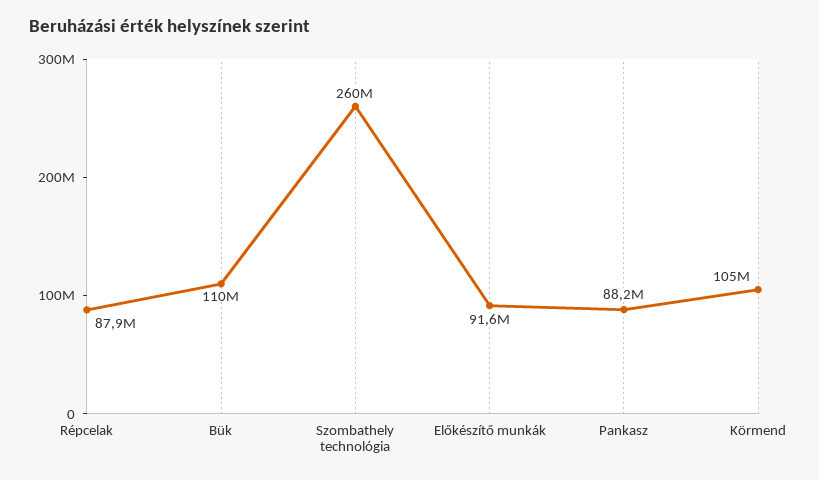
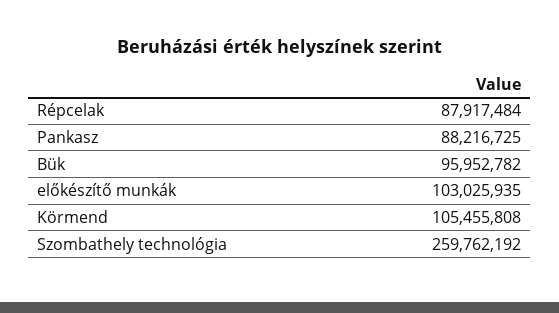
  {
    "Répcelak": 87917484,
-   "Bük": 110000000,
+   "Bük": 95952782,
    "Szombathely technológia": 259762192,
-   "Előkészítő munkák": 91600000,
+   "Előkészítő munkák": 103025935,
    "Pankasz": 88216725,
    "Körmend": 105455808
  }

